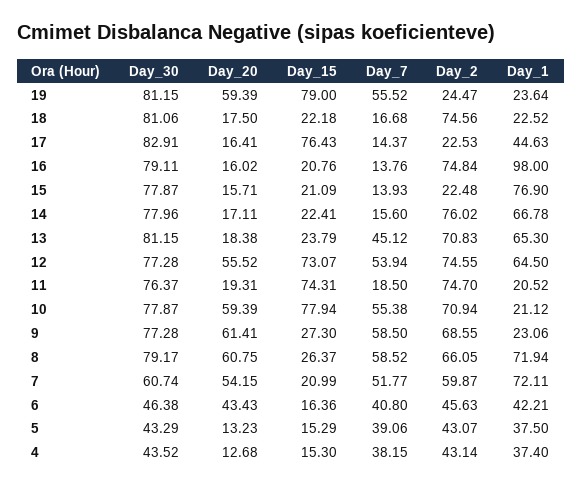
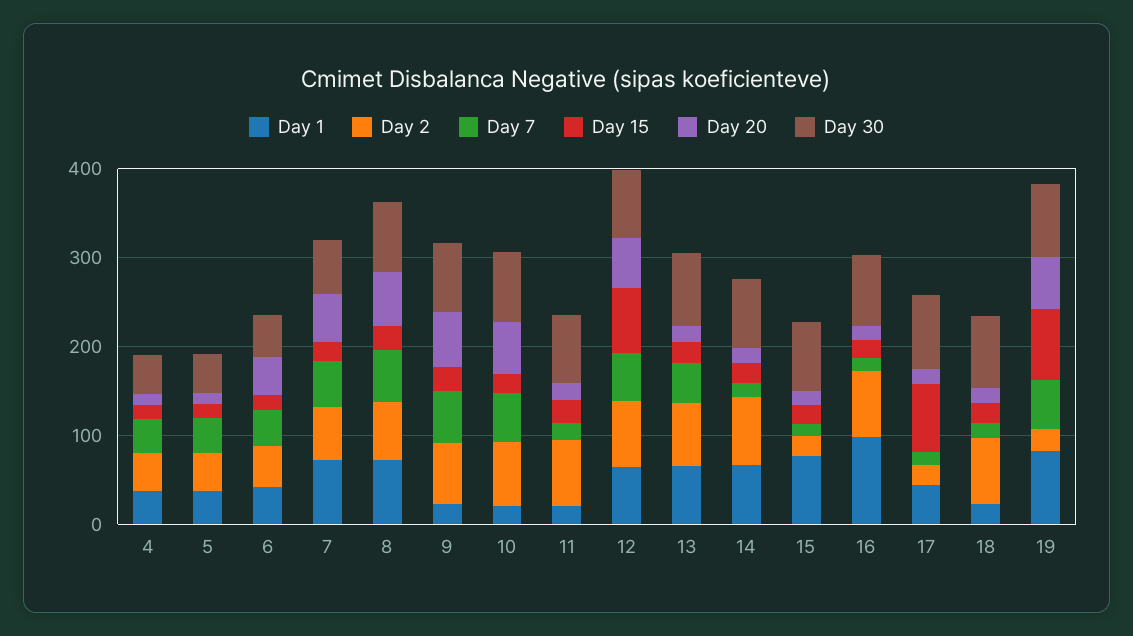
  {
    "Day_30": {
      "19": 81.15,
      "18": 81.06,
      "17": 82.91,
      "16": 79.11,
      "15": 77.87,
      "14": 77.96,
      "13": 81.15,
      "12": 77.28,
      "11": 76.37,
      "10": 77.87,
      "9": 77.28,
      "8": 79.17,
      "7": 60.74,
      "6": 46.38,
      "5": 43.29,
      "4": 43.52
    },
    "Day_20": {
      "19": 59.39,
      "18": 17.5,
      "17": 16.41,
      "16": 16.02,
      "15": 15.71,
      "14": 17.11,
      "13": 18.38,
      "12": 55.52,
      "11": 19.31,
      "10": 59.39,
      "9": 61.41,
      "8": 60.75,
      "7": 54.15,
      "6": 43.43,
      "5": 13.23,
      "4": 12.68
    },
    "Day_15": {
      "19": 79,
      "18": 22.18,
      "17": 76.43,
      "16": 20.76,
      "15": 21.09,
      "14": 22.41,
      "13": 23.79,
      "12": 73.07,
-     "11": 74.31,
+     "11": 20,
-     "10": 77.94,
+     "10": 20,
      "9": 27.3,
      "8": 26.37,
      "7": 20.99,
      "6": 16.36,
      "5": 15.29,
      "4": 15.3
    },
    "Day_7": {
      "19": 55.52,
      "18": 16.68,
      "17": 14.37,
      "16": 13.76,
      "15": 13.93,
      "14": 15.6,
      "13": 45.12,
      "12": 53.94,
      "11": 18.5,
      "10": 55.38,
      "9": 58.5,
      "8": 58.52,
      "7": 51.77,
      "6": 40.8,
      "5": 39.06,
      "4": 38.15
    },
    "Day_2": {
      "19": 24.47,
      "18": 74.56,
      "17": 22.53,
      "16": 74.84,
      "15": 22.48,
      "14": 76.02,
      "13": 70.83,
      "12": 74.55,
      "11": 74.7,
      "10": 70.94,
      "9": 68.55,
      "8": 66.05,
      "7": 59.87,
      "6": 45.63,
      "5": 43.07,
      "4": 43.14
    },
    "Day_1": {
-     "19": 23.64,
+     "19": 80,
      "18": 22.52,
      "17": 44.63,
      "16": 98,
      "15": 76.9,
      "14": 66.78,
      "13": 65.3,
      "12": 64.5,
      "11": 20.52,
      "10": 21.12,
      "9": 23.06,
      "8": 71.94,
      "7": 72.11,
      "6": 42.21,
      "5": 37.5,
      "4": 37.4
    }
  }

